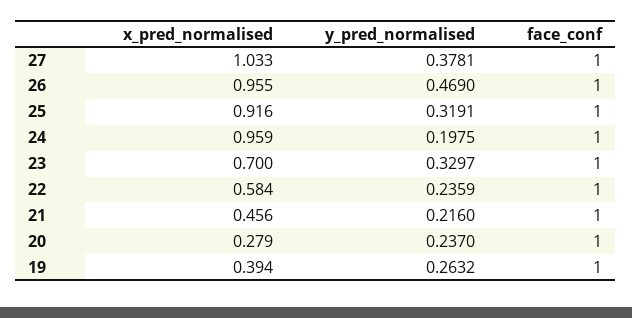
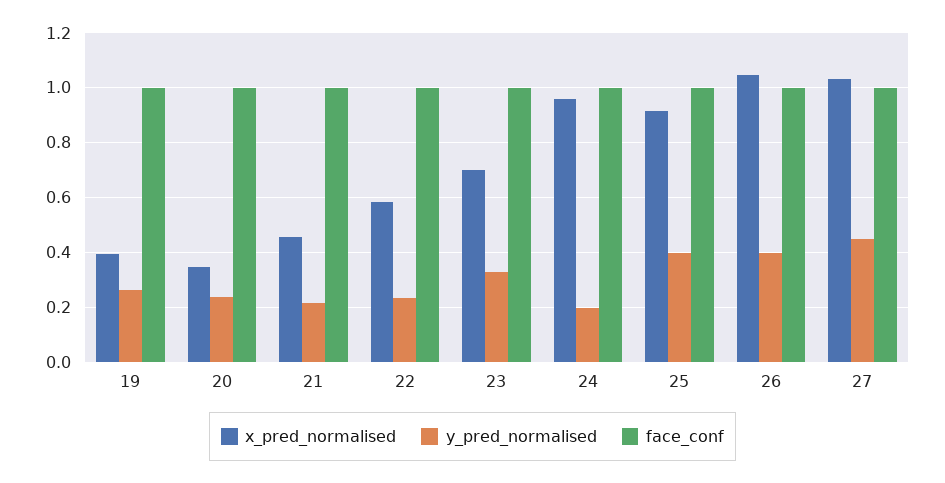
  {
    "x_pred_normalised": {
      "27": 1.033,
-     "26": 0.955,
+     "26": 1.05,
      "25": 0.916,
      "24": 0.959,
      "23": 0.7,
      "22": 0.584,
      "21": 0.456,
-     "20": 0.279,
+     "20": 0.35,
      "19": 0.394
    },
    "y_pred_normalised": {
-     "27": 0.3781,
+     "27": 0.45,
-     "26": 0.469,
+     "26": 0.4,
-     "25": 0.3191,
+     "25": 0.4,
      "24": 0.1975,
      "23": 0.3297,
      "22": 0.2359,
      "21": 0.216,
      "20": 0.237,
      "19": 0.2632
    },
    "face_conf": {
      "27": 1,
      "26": 1,
      "25": 1,
      "24": 1,
      "23": 1,
      "22": 1,
      "21": 1,
      "20": 1,
      "19": 1
    }
  }

